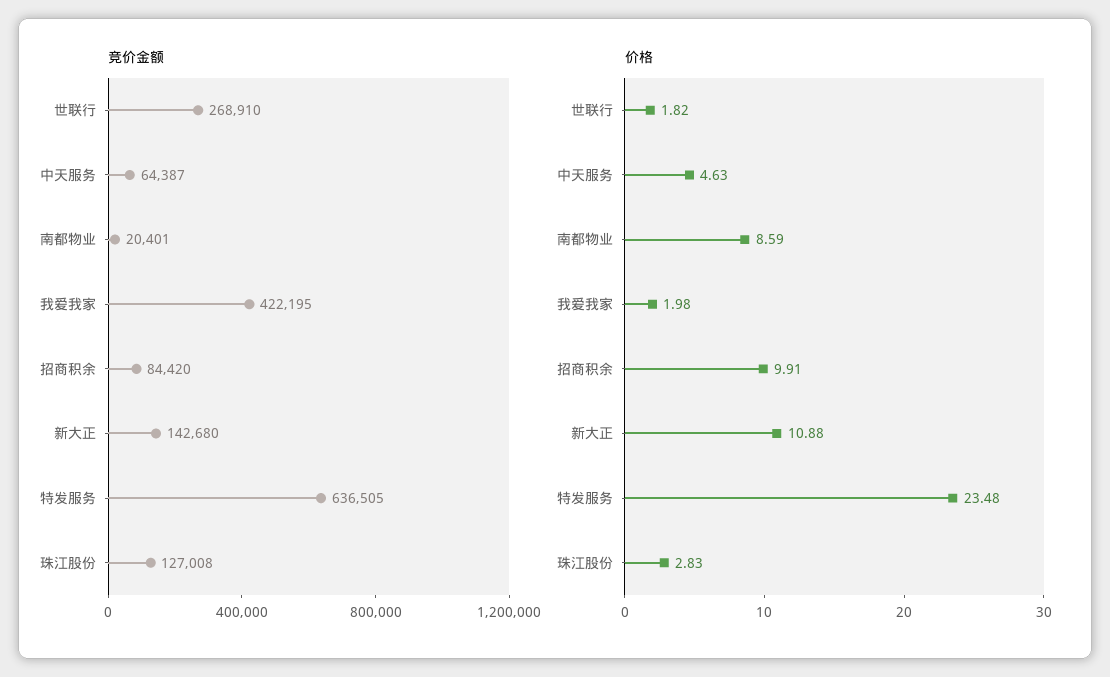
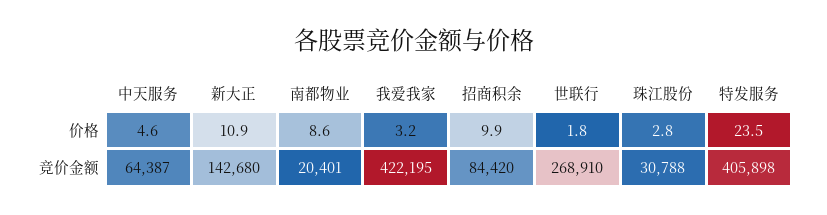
  {
    "竞价金额": {
      "世联行": 268910,
      "中天服务": 64387,
      "南都物业": 20401,
      "我爱我家": 422195,
      "招商积余": 84420,
      "新大正": 142680,
-     "特发服务": 636505,
+     "特发服务": 405898,
-     "珠江股份": 127008
+     "珠江股份": 30788
    },
    "价格": {
      "世联行": 1.82,
      "中天服务": 4.63,
      "南都物业": 8.59,
-     "我爱我家": 1.98,
+     "我爱我家": 3.2,
      "招商积余": 9.91,
      "新大正": 10.88,
      "特发服务": 23.48,
      "珠江股份": 2.83
    }
  }

